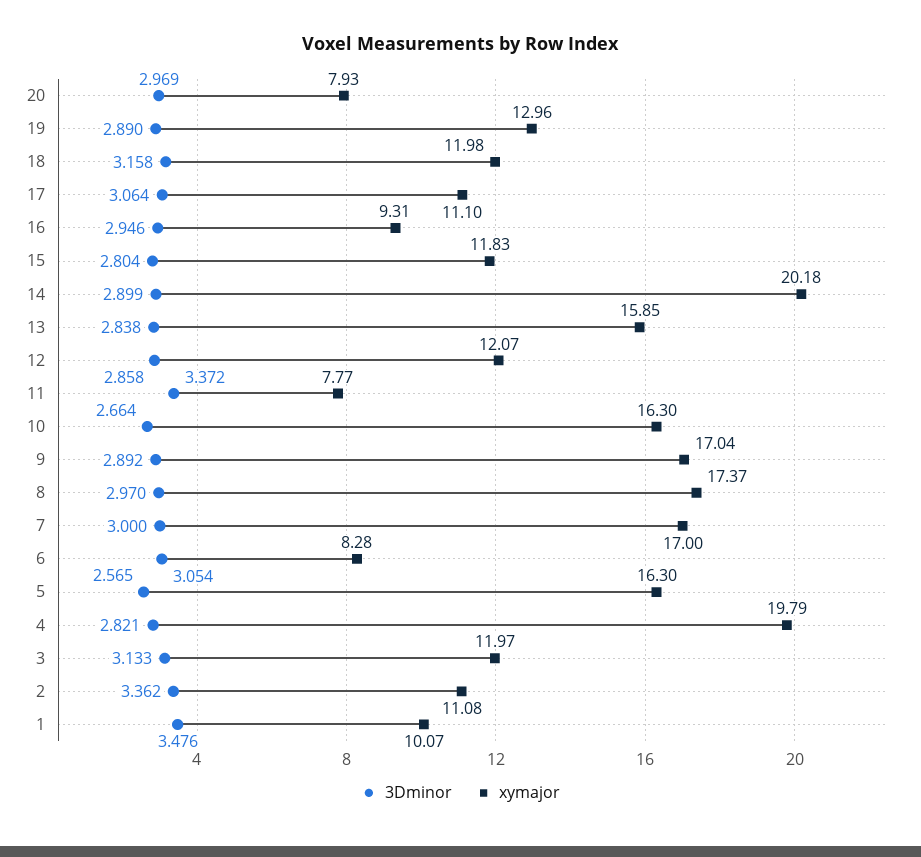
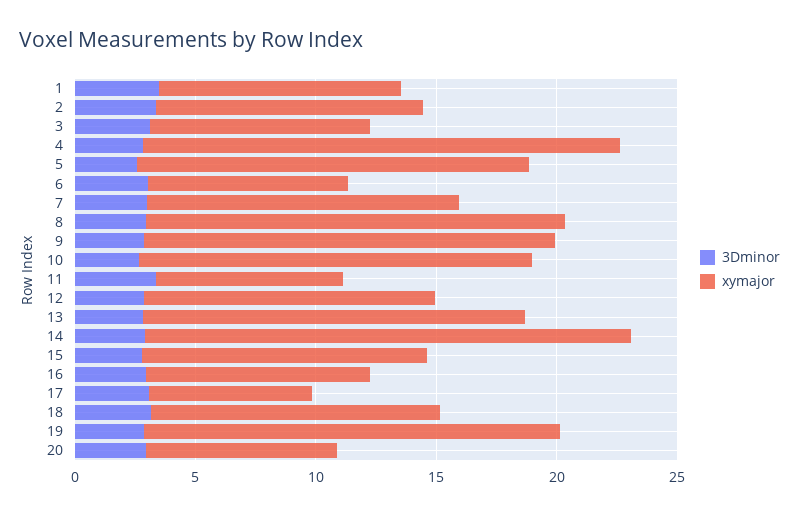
  {
    "3Dminor": {
      "20": 2.969,
      "19": 2.89,
      "18": 3.158,
      "17": 3.064,
      "16": 2.946,
      "15": 2.804,
      "14": 2.899,
      "13": 2.838,
      "12": 2.858,
      "11": 3.372,
      "10": 2.664,
      "9": 2.892,
      "8": 2.97,
      "7": 3,
      "6": 3.054,
      "5": 2.565,
      "4": 2.821,
      "3": 3.133,
      "2": 3.362,
      "1": 3.476
    },
    "xymajor": {
      "20": 7.93,
-     "19": 12.96,
+     "19": 17,
      "18": 11.98,
-     "17": 11.1,
+     "17": 7,
      "16": 9.31,
      "15": 11.83,
      "14": 20.18,
      "13": 15.85,
      "12": 12.07,
      "11": 7.77,
      "10": 16.3,
      "9": 17.04,
      "8": 17.37,
-     "7": 17,
+     "7": 13,
      "6": 8.28,
      "5": 16.3,
      "4": 19.79,
-     "3": 11.97,
+     "3": 9,
      "2": 11.08,
      "1": 10.07
    }
  }

